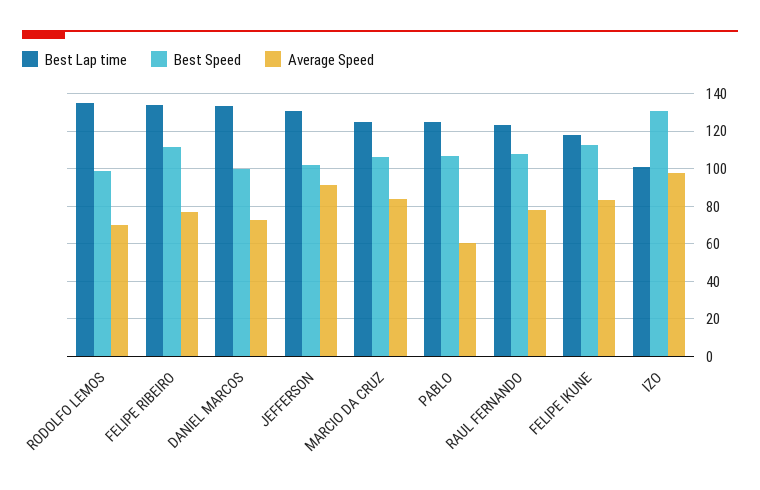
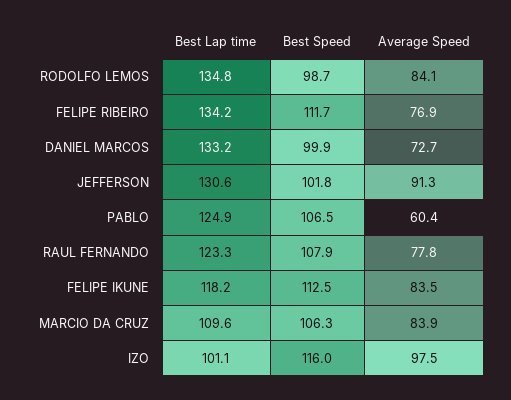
  {
    "Best Lap time": {
      "RODOLFO LEMOS": 134.8,
      "FELIPE RIBEIRO": 134.2,
      "DANIEL MARCOS": 133.2,
      "JEFFERSON": 130.6,
-     "MARCIO DA CRUZ": 125,
+     "MARCIO DA CRUZ": 109.6,
      "PABLO": 124.9,
      "RAUL FERNANDO": 123.3,
      "FELIPE IKUNE": 118.2,
      "IZO": 101.1
    },
    "Best Speed": {
      "RODOLFO LEMOS": 98.7,
      "FELIPE RIBEIRO": 111.7,
      "DANIEL MARCOS": 99.9,
      "JEFFERSON": 101.8,
      "MARCIO DA CRUZ": 106.3,
      "PABLO": 106.5,
      "RAUL FERNANDO": 107.9,
      "FELIPE IKUNE": 112.5,
-     "IZO": 130
+     "IZO": 116
    },
    "Average Speed": {
-     "RODOLFO LEMOS": 70,
+     "RODOLFO LEMOS": 84.1,
      "FELIPE RIBEIRO": 76.9,
      "DANIEL MARCOS": 72.7,
      "JEFFERSON": 91.3,
      "MARCIO DA CRUZ": 83.9,
      "PABLO": 60.4,
      "RAUL FERNANDO": 77.8,
      "FELIPE IKUNE": 83.5,
      "IZO": 97.5
    }
  }

